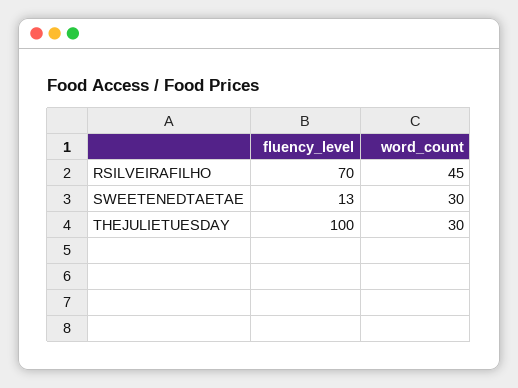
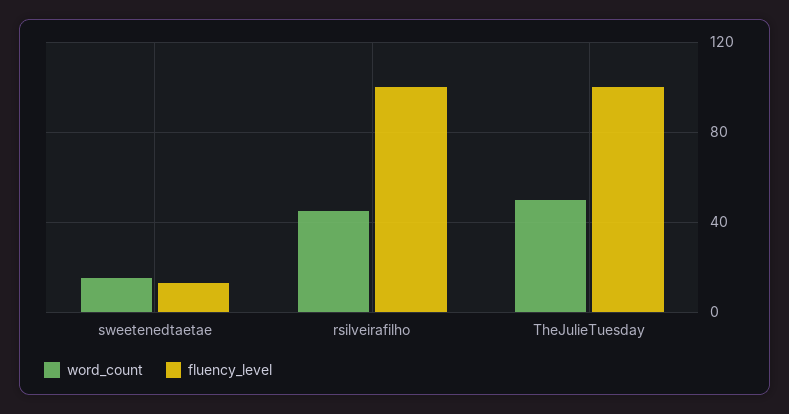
  {
    "fluency_level": {
-     "RSILVEIRAFILHO": 70,
+     "RSILVEIRAFILHO": 100,
      "SWEETENEDTAETAE": 13,
      "THEJULIETUESDAY": 100
    },
    "word_count": {
      "RSILVEIRAFILHO": 45,
-     "SWEETENEDTAETAE": 30,
+     "SWEETENEDTAETAE": 15,
-     "THEJULIETUESDAY": 30
+     "THEJULIETUESDAY": 50
    }
  }

